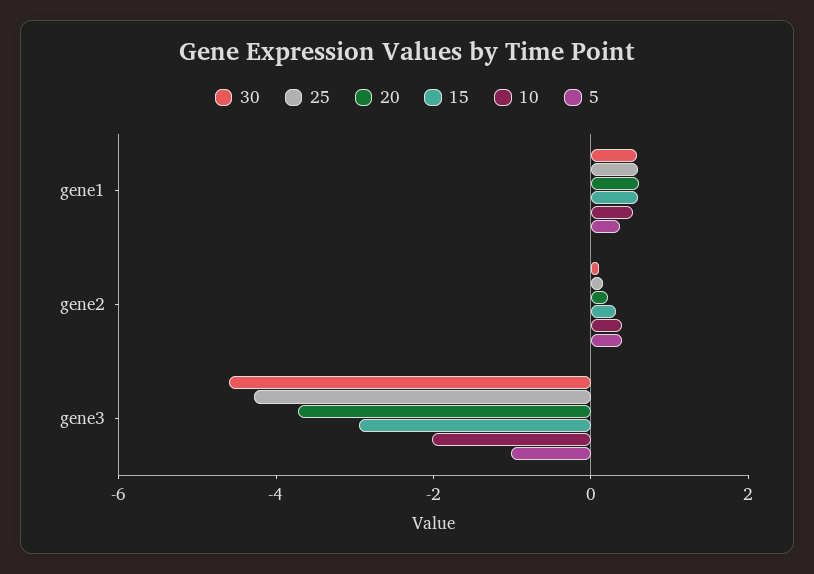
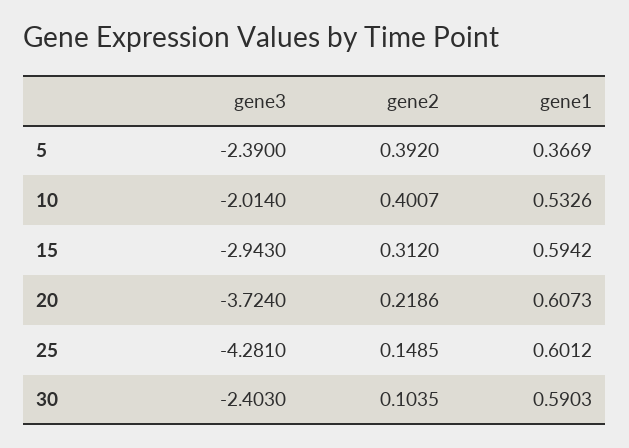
  {
    "30": {
      "gene1": 0.5903,
      "gene2": 0.1035,
-     "gene3": -4.5
+     "gene3": -2.403
    },
    "25": {
      "gene1": 0.6012,
      "gene2": 0.1485,
      "gene3": -4.281
    },
    "20": {
      "gene1": 0.6073,
      "gene2": 0.2186,
      "gene3": -3.724
    },
    "15": {
      "gene1": 0.5942,
      "gene2": 0.312,
      "gene3": -2.943
    },
    "10": {
      "gene1": 0.5326,
      "gene2": 0.4007,
      "gene3": -2.014
    },
    "5": {
      "gene1": 0.3669,
      "gene2": 0.392,
-     "gene3": -1
+     "gene3": -2.39
    }
  }

